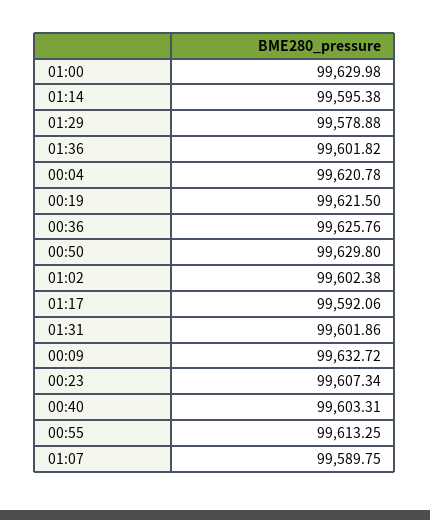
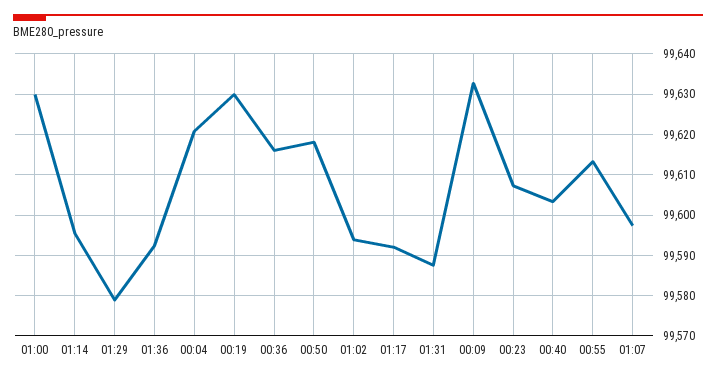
  {
    "01:00": 99629.98,
    "01:14": 99595.38,
    "01:29": 99578.88,
-   "01:36": 99601.82,
+   "01:36": 99592,
    "00:04": 99620.78,
-   "00:19": 99621.5,
+   "00:19": 99630,
-   "00:36": 99625.76,
+   "00:36": 99616,
-   "00:50": 99629.8,
+   "00:50": 99618,
-   "01:02": 99602.38,
+   "01:02": 99594,
    "01:17": 99592.06,
-   "01:31": 99601.86,
+   "01:31": 99588,
    "00:09": 99632.72,
    "00:23": 99607.34,
    "00:40": 99603.31,
    "00:55": 99613.25,
-   "01:07": 99589.75
+   "01:07": 99598
  }

